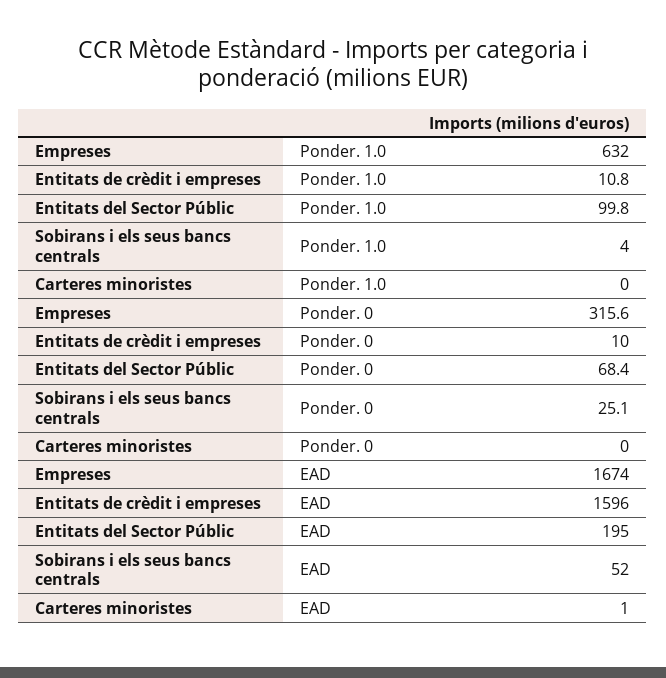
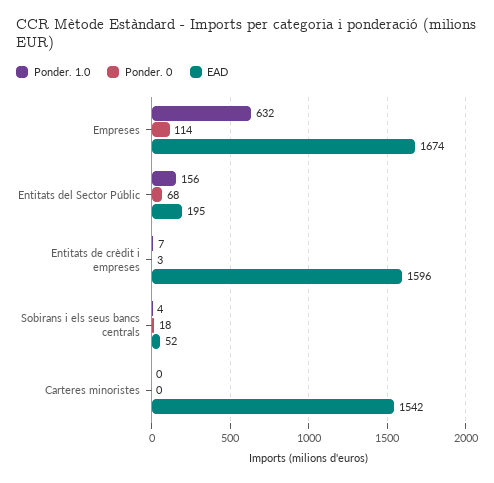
  {
    "Ponder. 1.0": {
      "Empreses": 632,
-     "Entitats de crèdit i empreses": 10.8,
+     "Entitats de crèdit i empreses": 7,
-     "Entitats del Sector Públic": 99.8,
+     "Entitats del Sector Públic": 156,
      "Sobirans i els seus bancs centrals": 4,
      "Carteres minoristes": 0
    },
    "Ponder. 0": {
-     "Empreses": 315.6,
+     "Empreses": 114,
-     "Entitats de crèdit i empreses": 10,
+     "Entitats de crèdit i empreses": 3,
      "Entitats del Sector Públic": 68.4,
-     "Sobirans i els seus bancs centrals": 25.1,
+     "Sobirans i els seus bancs centrals": 18,
      "Carteres minoristes": 0
    },
    "EAD": {
      "Empreses": 1674,
      "Entitats de crèdit i empreses": 1596,
      "Entitats del Sector Públic": 195,
      "Sobirans i els seus bancs centrals": 52,
-     "Carteres minoristes": 1
+     "Carteres minoristes": 1542
    }
  }

